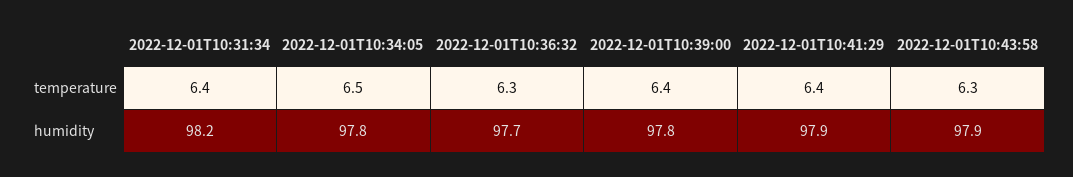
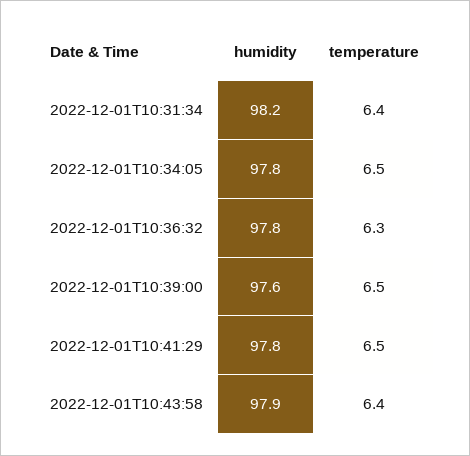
  {
    "2022-12-01T10:31:34": {
      "temperature": 6.4,
      "humidity": 98.2
    },
    "2022-12-01T10:34:05": {
      "temperature": 6.5,
      "humidity": 97.8
    },
    "2022-12-01T10:36:32": {
      "temperature": 6.3,
-     "humidity": 97.7
+     "humidity": 97.8
    },
    "2022-12-01T10:39:00": {
-     "temperature": 6.4,
+     "temperature": 6.5,
-     "humidity": 97.8
+     "humidity": 97.6
    },
    "2022-12-01T10:41:29": {
-     "temperature": 6.4,
+     "temperature": 6.5,
-     "humidity": 97.9
+     "humidity": 97.8
    },
    "2022-12-01T10:43:58": {
-     "temperature": 6.3,
+     "temperature": 6.4,
      "humidity": 97.9
    }
  }

